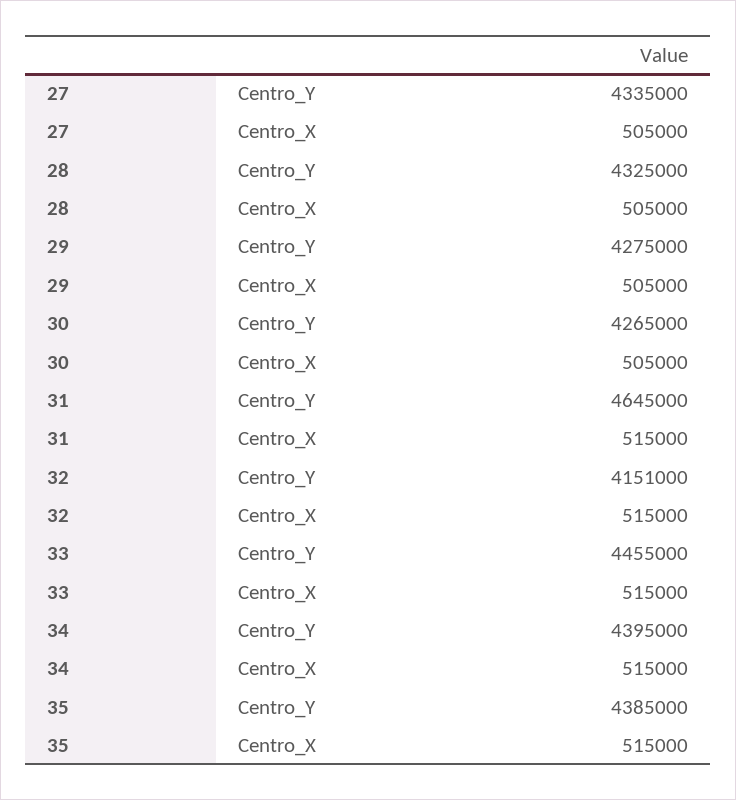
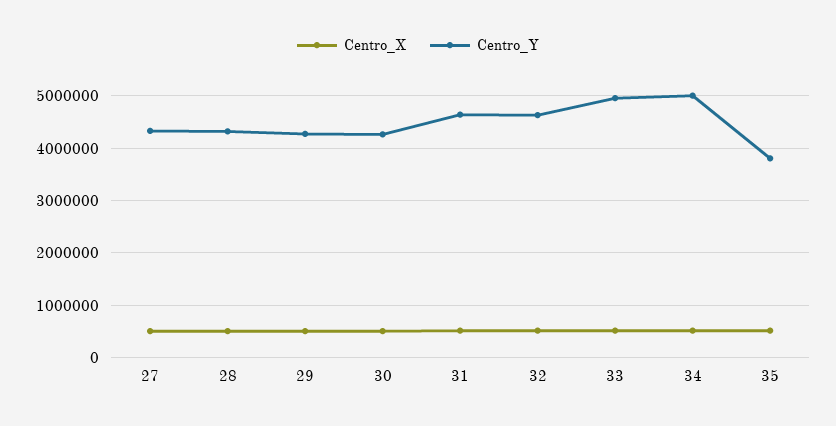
  {
    "Centro_Y": {
      "27": 4335000,
      "28": 4325000,
      "29": 4275000,
      "30": 4265000,
      "31": 4645000,
-     "32": 4151000,
+     "32": 4600000,
-     "33": 4455000,
+     "33": 5000000,
-     "34": 4395000,
+     "34": 5000000,
-     "35": 4385000
+     "35": 3800000
    },
    "Centro_X": {
      "27": 505000,
      "28": 505000,
      "29": 505000,
      "30": 505000,
      "31": 515000,
      "32": 515000,
      "33": 515000,
      "34": 515000,
      "35": 515000
    }
  }

